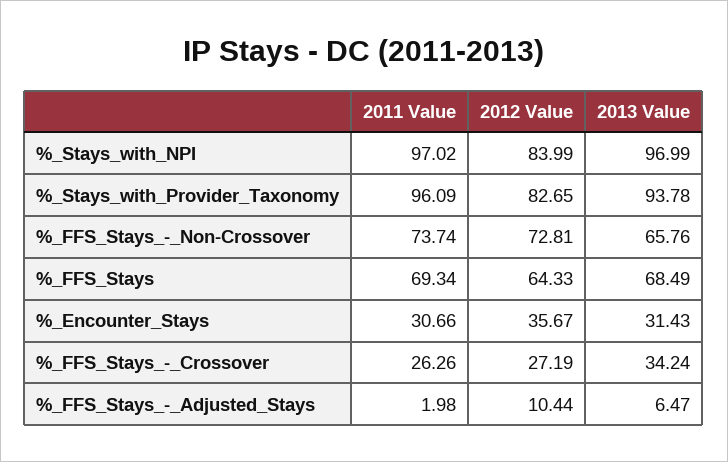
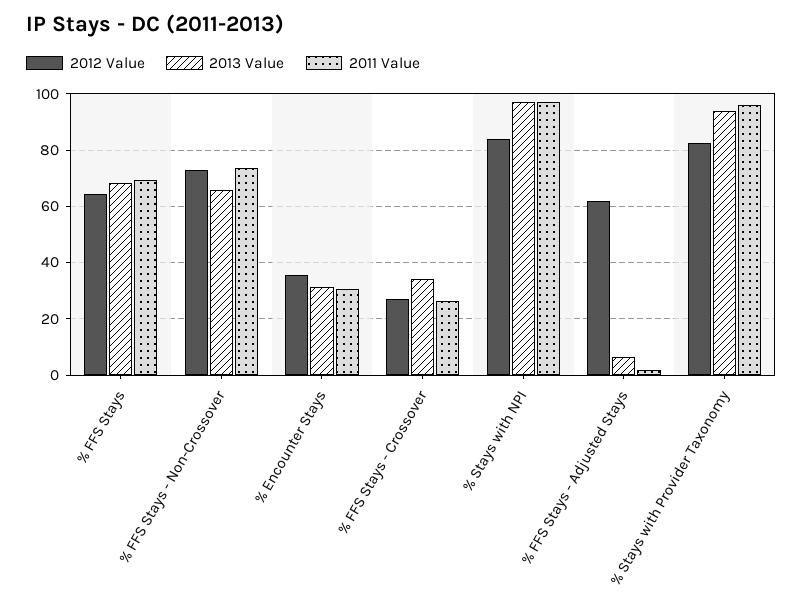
  {
    "2011 Value": {
      "%_Stays_with_NPI": 97.02,
      "%_Stays_with_Provider_Taxonomy": 96.09,
      "%_FFS_Stays_-_Non-Crossover": 73.74,
      "%_FFS_Stays": 69.34,
      "%_Encounter_Stays": 30.66,
      "%_FFS_Stays_-_Crossover": 26.26,
      "%_FFS_Stays_-_Adjusted_Stays": 1.98
    },
    "2012 Value": {
      "%_Stays_with_NPI": 83.99,
      "%_Stays_with_Provider_Taxonomy": 82.65,
      "%_FFS_Stays_-_Non-Crossover": 72.81,
      "%_FFS_Stays": 64.33,
      "%_Encounter_Stays": 35.67,
      "%_FFS_Stays_-_Crossover": 27.19,
-     "%_FFS_Stays_-_Adjusted_Stays": 10.44
+     "%_FFS_Stays_-_Adjusted_Stays": 62.5
    },
    "2013 Value": {
      "%_Stays_with_NPI": 96.99,
      "%_Stays_with_Provider_Taxonomy": 93.78,
      "%_FFS_Stays_-_Non-Crossover": 65.76,
      "%_FFS_Stays": 68.49,
      "%_Encounter_Stays": 31.43,
      "%_FFS_Stays_-_Crossover": 34.24,
      "%_FFS_Stays_-_Adjusted_Stays": 6.47
    }
  }

